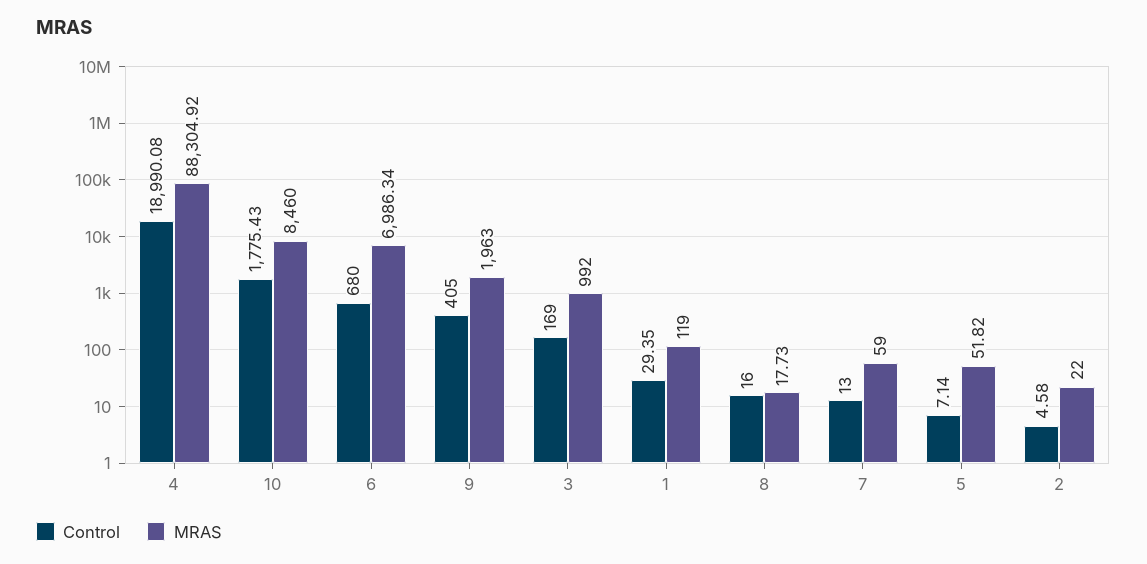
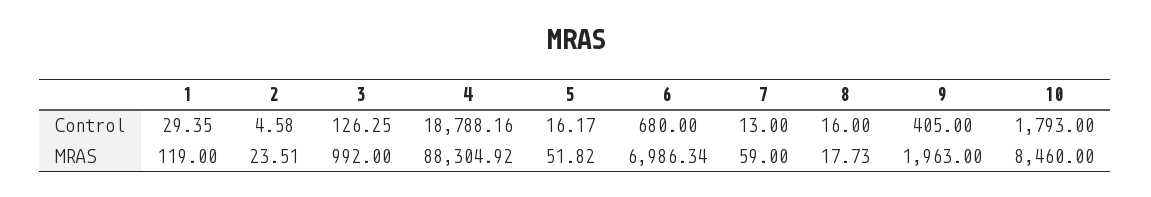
  {
    "Control": {
-     "4": 18990.08,
+     "4": 18788.16,
-     "10": 1775.43,
+     "10": 1793,
      "6": 680,
      "9": 405,
-     "3": 169,
+     "3": 126.25,
      "1": 29.35,
      "8": 16,
      "7": 13,
-     "5": 7.14,
+     "5": 16.17,
      "2": 4.58
    },
    "MRAS": {
      "4": 88304.92,
      "10": 8460,
      "6": 6986.34,
      "9": 1963,
      "3": 992,
      "1": 119,
      "8": 17.73,
      "7": 59,
      "5": 51.82,
-     "2": 22
+     "2": 23.51
    }
  }

